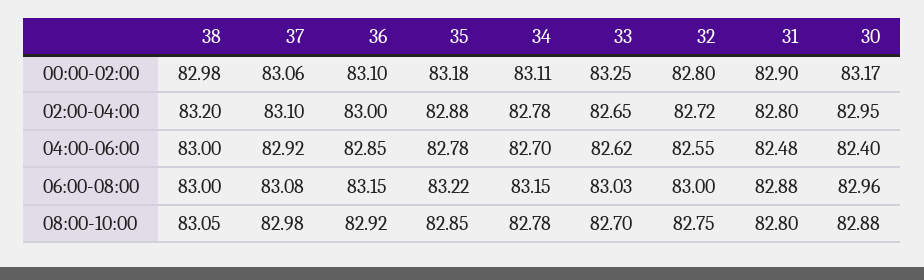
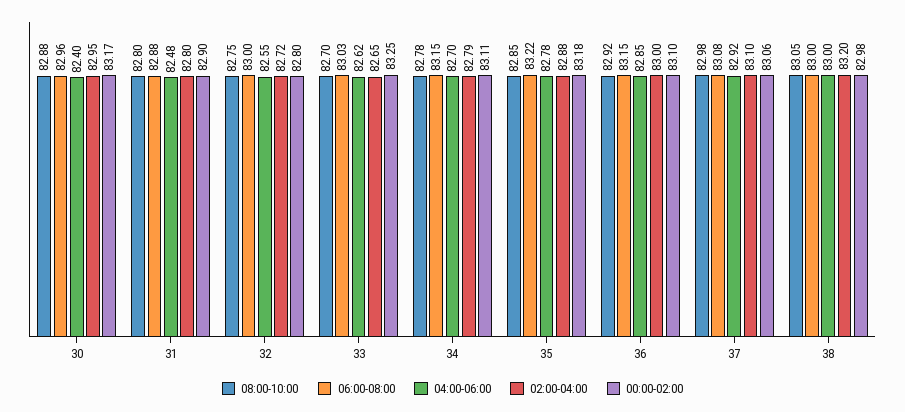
  {
    "00:00-02:00": {
      "38": 82.98,
      "37": 83.06,
      "36": 83.1,
      "35": 83.18,
      "34": 83.11,
      "33": 83.25,
      "32": 82.8,
      "31": 82.9,
      "30": 83.17
    },
    "02:00-04:00": {
      "38": 83.2,
      "37": 83.1,
      "36": 83,
      "35": 82.88,
-     "34": 82.78,
+     "34": 82.79,
      "33": 82.65,
      "32": 82.72,
      "31": 82.8,
      "30": 82.95
    },
    "04:00-06:00": {
      "38": 83,
      "37": 82.92,
      "36": 82.85,
      "35": 82.78,
      "34": 82.7,
      "33": 82.62,
      "32": 82.55,
      "31": 82.48,
      "30": 82.4
    },
    "06:00-08:00": {
      "38": 83,
      "37": 83.08,
      "36": 83.15,
      "35": 83.22,
      "34": 83.15,
      "33": 83.03,
      "32": 83,
      "31": 82.88,
      "30": 82.96
    },
    "08:00-10:00": {
      "38": 83.05,
      "37": 82.98,
      "36": 82.92,
      "35": 82.85,
      "34": 82.78,
      "33": 82.7,
      "32": 82.75,
      "31": 82.8,
      "30": 82.88
    }
  }

